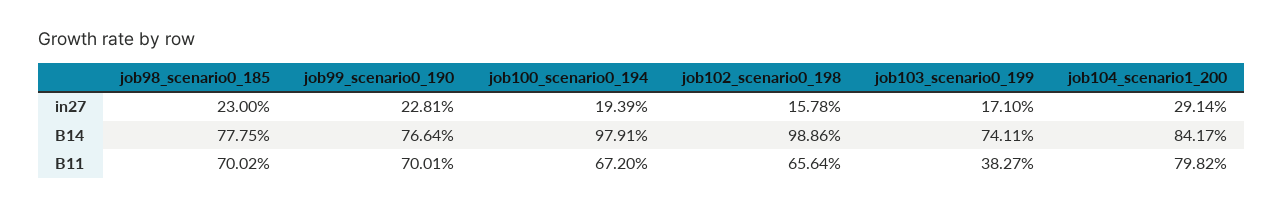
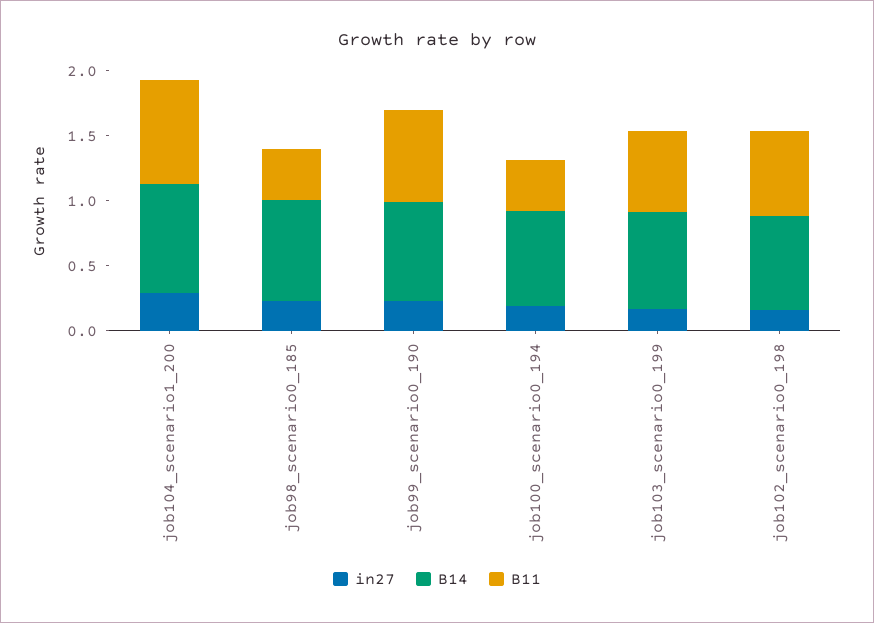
  {
    "in27": {
      "job98_scenario0_185": 0.23,
      "job99_scenario0_190": 0.2281,
      "job100_scenario0_194": 0.1939,
      "job102_scenario0_198": 0.1578,
      "job103_scenario0_199": 0.171,
      "job104_scenario1_200": 0.2914
    },
    "B14": {
      "job98_scenario0_185": 0.7775,
      "job99_scenario0_190": 0.7664,
-     "job100_scenario0_194": 0.9791,
+     "job100_scenario0_194": 0.7,
-     "job102_scenario0_198": 0.9886,
+     "job102_scenario0_198": 0.7,
      "job103_scenario0_199": 0.7411,
      "job104_scenario1_200": 0.8417
    },
    "B11": {
-     "job98_scenario0_185": 0.7002,
+     "job98_scenario0_185": 0.4,
      "job99_scenario0_190": 0.7001,
-     "job100_scenario0_194": 0.672,
+     "job100_scenario0_194": 0.4,
      "job102_scenario0_198": 0.6564,
-     "job103_scenario0_199": 0.3827,
+     "job103_scenario0_199": 0.6,
      "job104_scenario1_200": 0.7982
    }
  }

